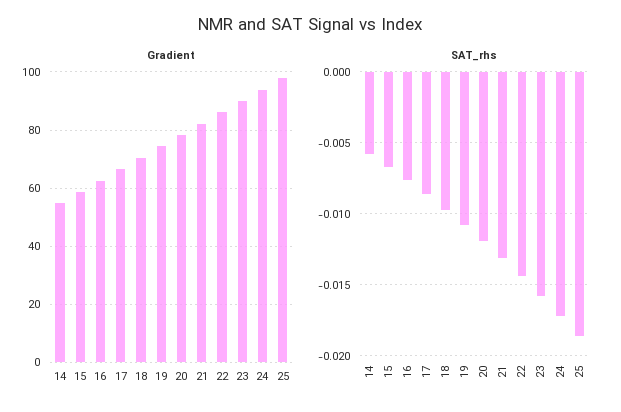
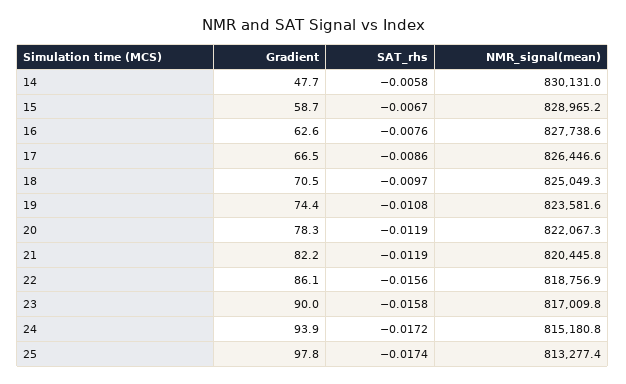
  {
    "Gradient": {
-     "14": 55,
+     "14": 47.7,
      "15": 58.7,
      "16": 62.6,
      "17": 66.5,
      "18": 70.5,
      "19": 74.4,
      "20": 78.3,
      "21": 82.2,
      "22": 86.1,
      "23": 90,
      "24": 93.9,
      "25": 97.8
    },
    "SAT_rhs": {
      "14": -0.0058,
      "15": -0.0067,
      "16": -0.0076,
      "17": -0.0086,
      "18": -0.0097,
      "19": -0.0108,
      "20": -0.0119,
-     "21": -0.013,
+     "21": -0.0119,
-     "22": -0.0145,
+     "22": -0.0156,
      "23": -0.0158,
      "24": -0.0172,
-     "25": -0.0185
+     "25": -0.0174
-   }
+   },
+   "NMR_signal(mean)": {
+     "14": 830131,
+     "15": 828965.2,
+     "16": 827738.6,
+     "17": 826446.6,
+     "18": 825049.3,
+     "19": 823581.6,
+     "20": 822067.3,
+     "21": 820445.8,
+     "22": 818756.9,
+     "23": 817009.8,
+     "24": 815180.8,
+     "25": 813277.4
+   }
  }

